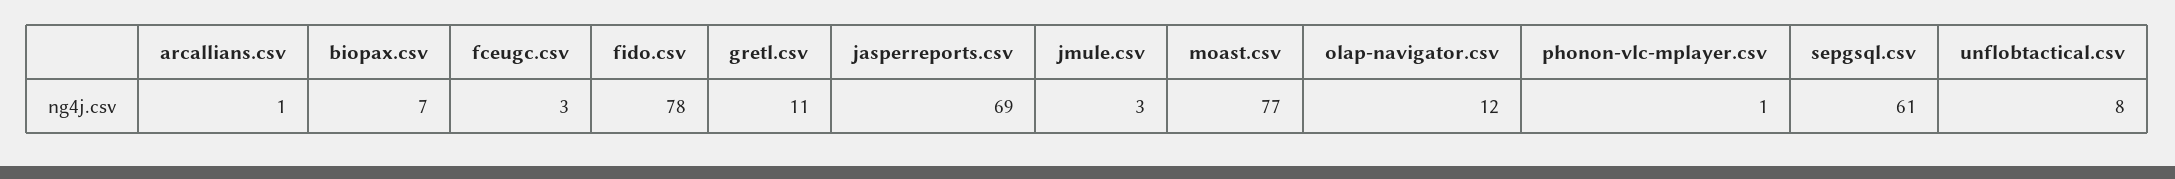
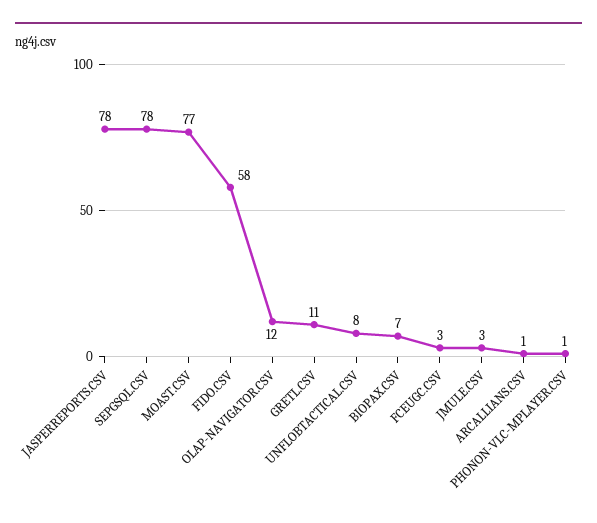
  {
    "arcallians.csv": 1,
    "biopax.csv": 7,
    "fceugc.csv": 3,
-   "fido.csv": 78,
+   "fido.csv": 58,
    "gretl.csv": 11,
-   "jasperreports.csv": 69,
+   "jasperreports.csv": 78,
    "jmule.csv": 3,
    "moast.csv": 77,
    "olap-navigator.csv": 12,
    "phonon-vlc-mplayer.csv": 1,
-   "sepgsql.csv": 61,
+   "sepgsql.csv": 78,
    "unflobtactical.csv": 8
  }

